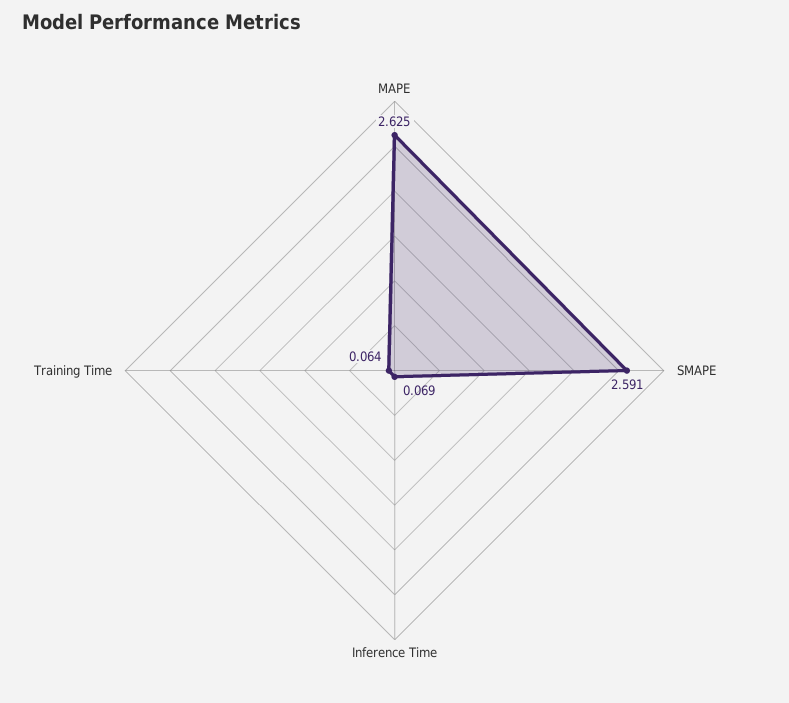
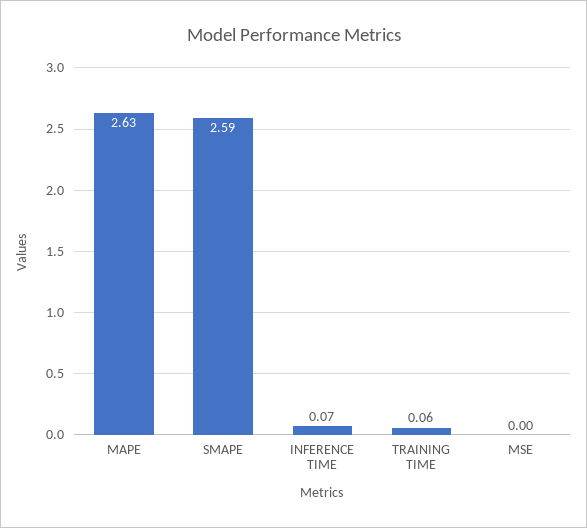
  {
    "MAPE": 2.625,
    "SMAPE": 2.591,
    "Inference Time": 0.069,
-   "Training Time": 0.064
+   "Training Time": 0.064,
+   "MSE": 0
  }

